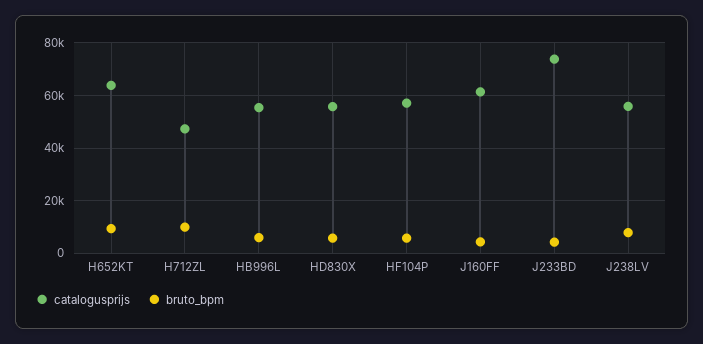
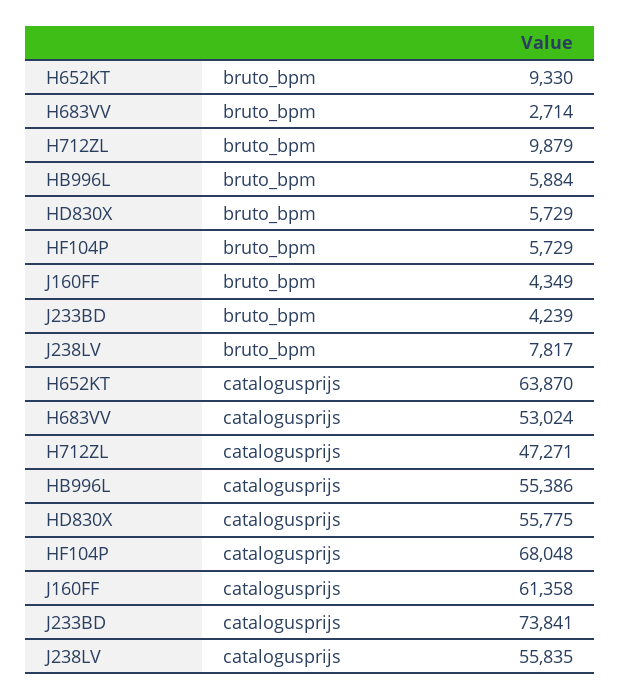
  {
    "catalogusprijs": {
      "H652KT": 63870,
      "H712ZL": 47271,
      "HB996L": 55386,
      "HD830X": 55775,
-     "HF104P": 57500,
+     "HF104P": 68048,
      "J160FF": 61358,
      "J233BD": 73841,
-     "J238LV": 55835
+     "J238LV": 55835,
+     "H683VV": 53024
    },
    "bruto_bpm": {
      "H652KT": 9330,
      "H712ZL": 9879,
      "HB996L": 5884,
      "HD830X": 5729,
      "HF104P": 5729,
      "J160FF": 4349,
      "J233BD": 4239,
-     "J238LV": 7817
+     "J238LV": 7817,
+     "H683VV": 2714
    }
  }

